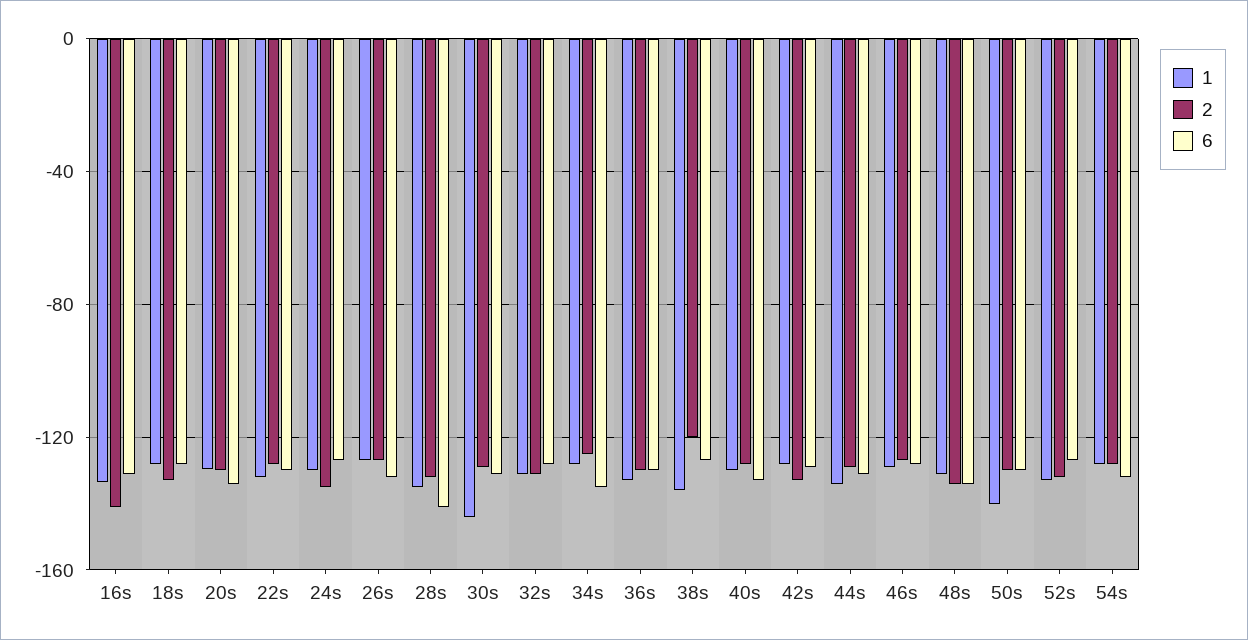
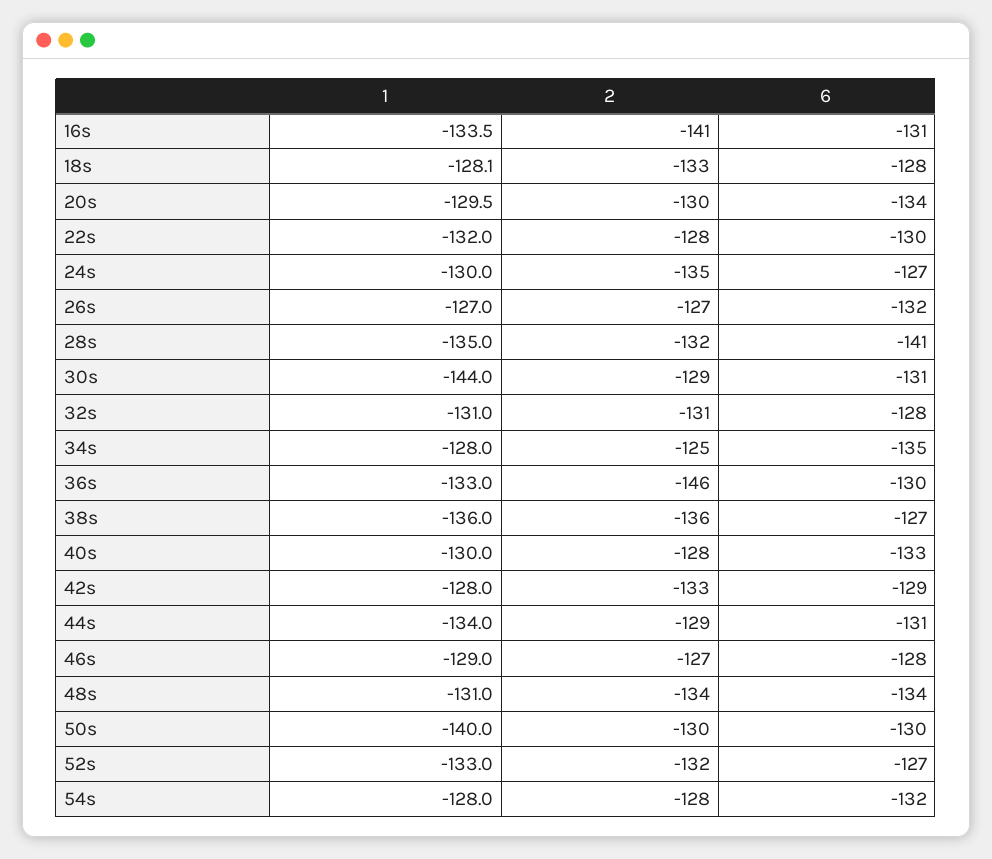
  {
    "1": {
      "16s": -133.5,
      "18s": -128.1,
      "20s": -129.5,
      "22s": -132,
      "24s": -130,
      "26s": -127,
      "28s": -135,
      "30s": -144,
      "32s": -131,
      "34s": -128,
      "36s": -133,
      "38s": -136,
      "40s": -130,
      "42s": -128,
      "44s": -134,
      "46s": -129,
      "48s": -131,
      "50s": -140,
      "52s": -133,
      "54s": -128
    },
    "2": {
      "16s": -141,
      "18s": -133,
      "20s": -130,
      "22s": -128,
      "24s": -135,
      "26s": -127,
      "28s": -132,
      "30s": -129,
      "32s": -131,
      "34s": -125,
-     "36s": -130,
+     "36s": -146,
-     "38s": -120,
+     "38s": -136,
      "40s": -128,
      "42s": -133,
      "44s": -129,
      "46s": -127,
      "48s": -134,
      "50s": -130,
      "52s": -132,
      "54s": -128
    },
    "6": {
      "16s": -131,
      "18s": -128,
      "20s": -134,
      "22s": -130,
      "24s": -127,
      "26s": -132,
      "28s": -141,
      "30s": -131,
      "32s": -128,
      "34s": -135,
      "36s": -130,
      "38s": -127,
      "40s": -133,
      "42s": -129,
      "44s": -131,
      "46s": -128,
      "48s": -134,
      "50s": -130,
      "52s": -127,
      "54s": -132
    }
  }

